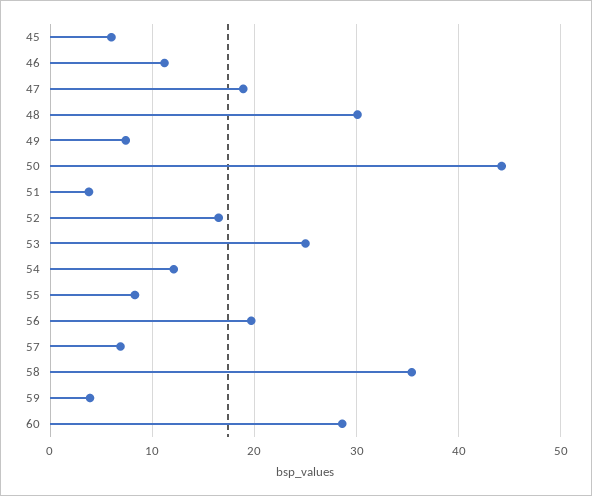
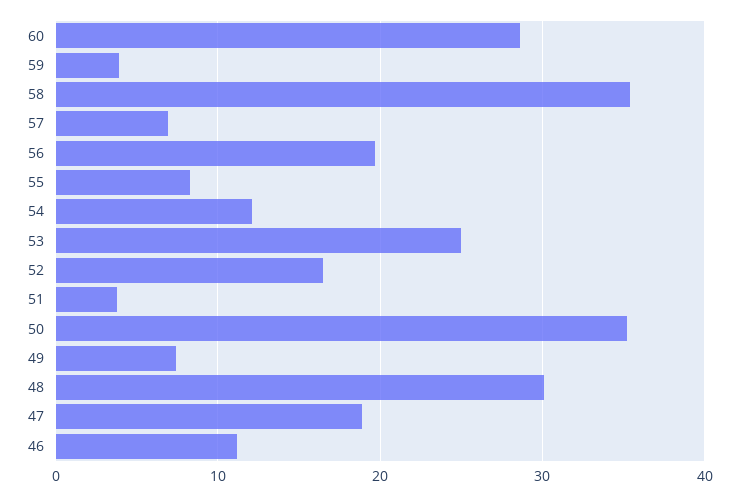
  {
-   "45": 6,
    "46": 11,
    "47": 19,
    "48": 30,
    "49": 7,
-   "50": 44,
+   "50": 35,
    "51": 4,
    "52": 17,
    "53": 25,
    "54": 12,
    "55": 8,
    "56": 20,
    "57": 7,
    "58": 35,
    "59": 4,
    "60": 29
  }

